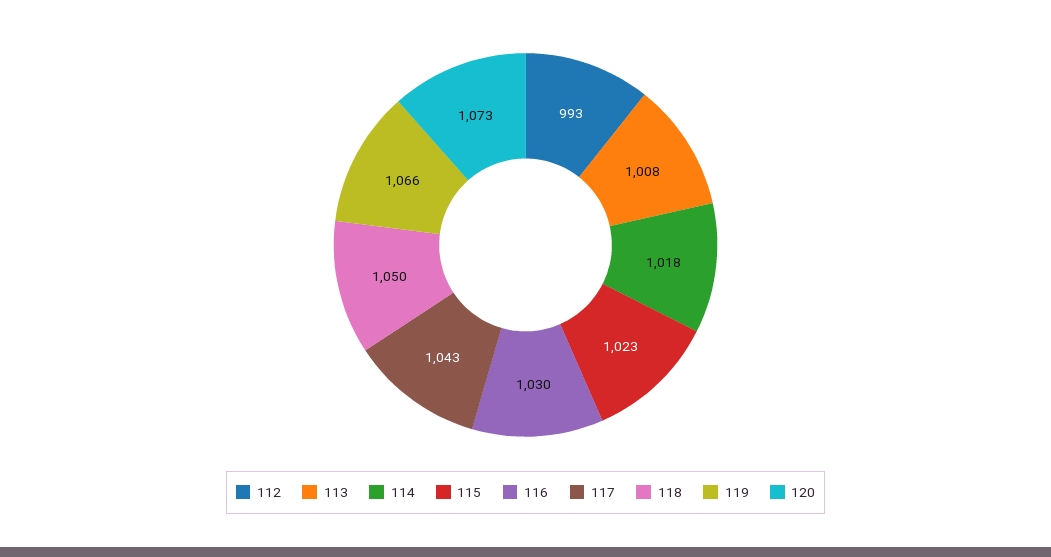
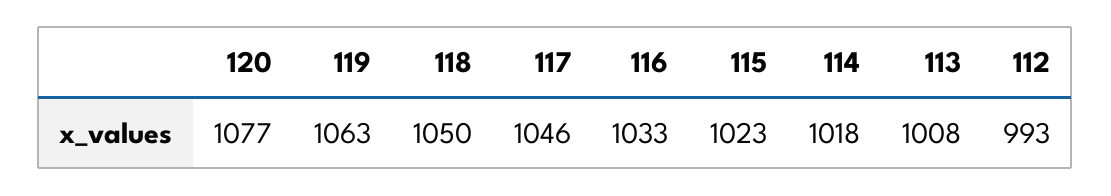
  {
    "112": 993,
    "113": 1008,
    "114": 1018,
    "115": 1023,
-   "116": 1030,
+   "116": 1033,
-   "117": 1043,
+   "117": 1046,
    "118": 1050,
-   "119": 1066,
+   "119": 1063,
-   "120": 1073
+   "120": 1077
  }

